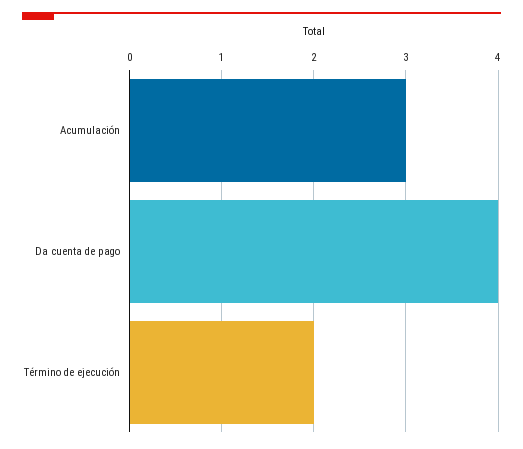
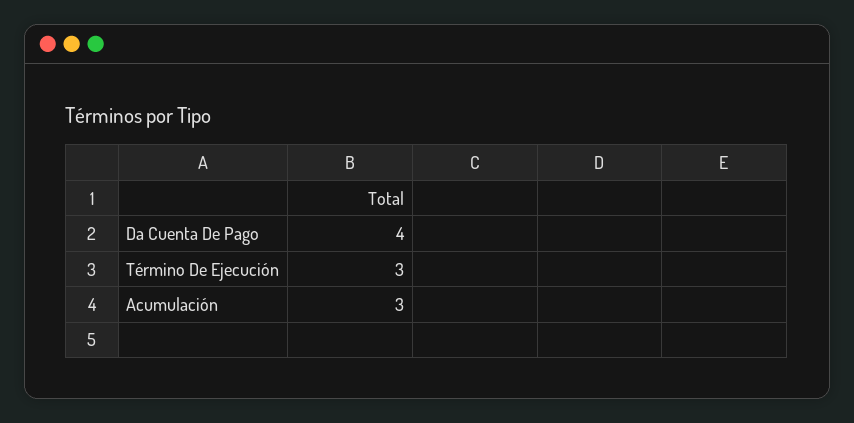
  {
    "Acumulación": 3,
    "Da cuenta de pago": 4,
-   "Término de ejecución": 2
+   "Término de ejecución": 3
  }

